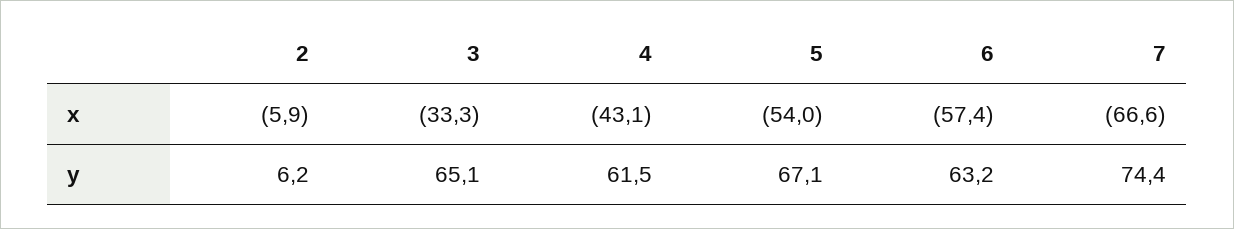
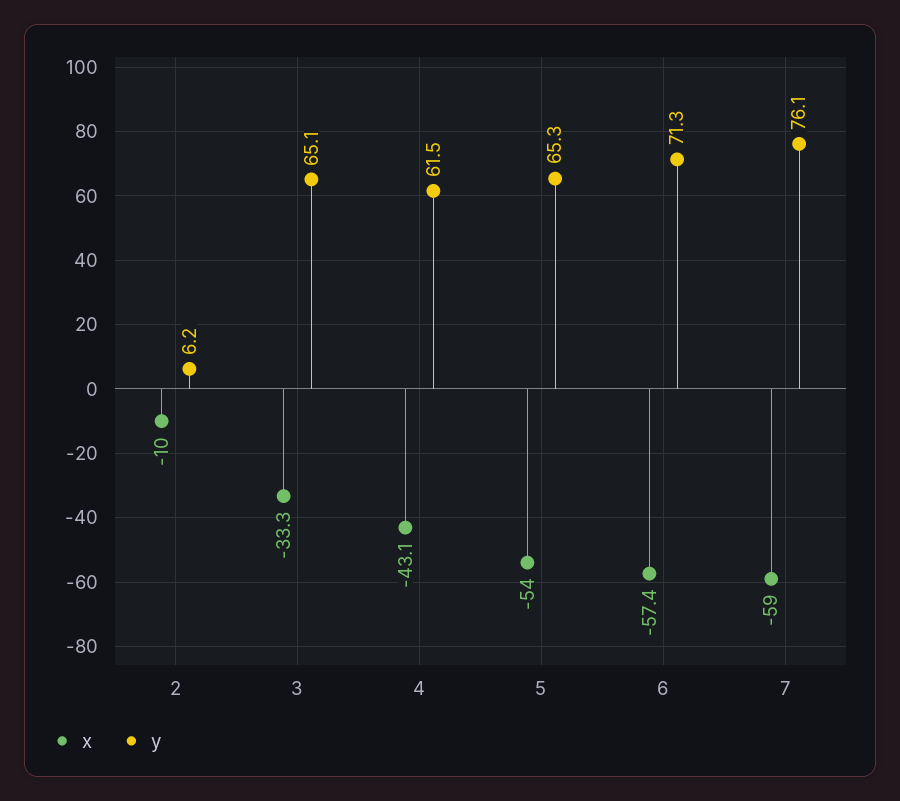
  {
    "x": {
-     "2": -5.9,
+     "2": -10,
      "3": -33.3,
      "4": -43.1,
      "5": -54,
      "6": -57.4,
-     "7": -66.6
+     "7": -59
    },
    "y": {
      "2": 6.2,
      "3": 65.1,
      "4": 61.5,
-     "5": 67.1,
+     "5": 65.3,
-     "6": 63.2,
+     "6": 71.3,
-     "7": 74.4
+     "7": 76.1
    }
  }

